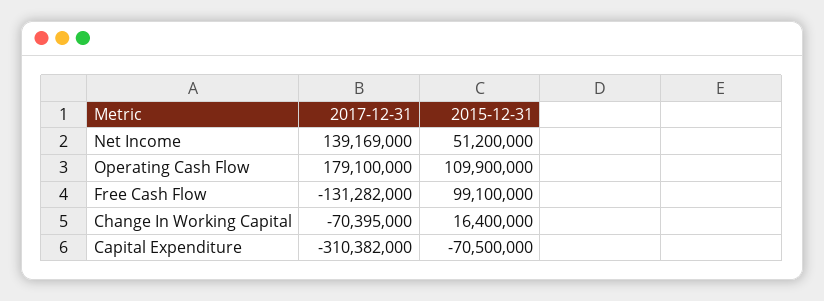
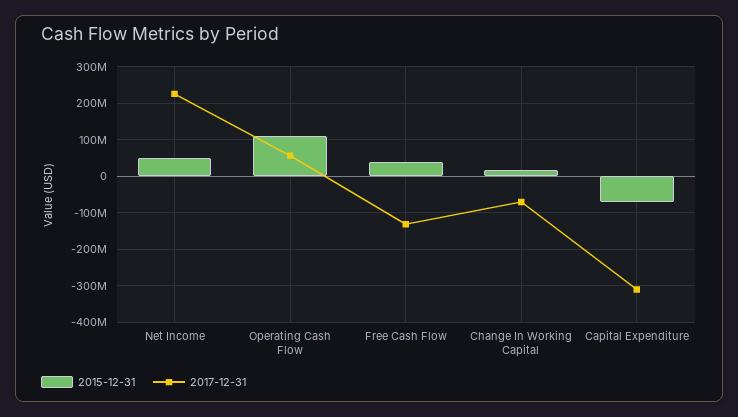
  {
    "2017-12-31": {
-     "Net Income": 139169000,
+     "Net Income": 220000000,
-     "Operating Cash Flow": 179100000,
+     "Operating Cash Flow": 60000000,
      "Free Cash Flow": -131282000,
      "Change In Working Capital": -70395000,
      "Capital Expenditure": -310382000
    },
    "2015-12-31": {
      "Net Income": 51200000,
      "Operating Cash Flow": 109900000,
-     "Free Cash Flow": 99100000,
+     "Free Cash Flow": 40000000,
      "Change In Working Capital": 16400000,
      "Capital Expenditure": -70500000
    }
  }

